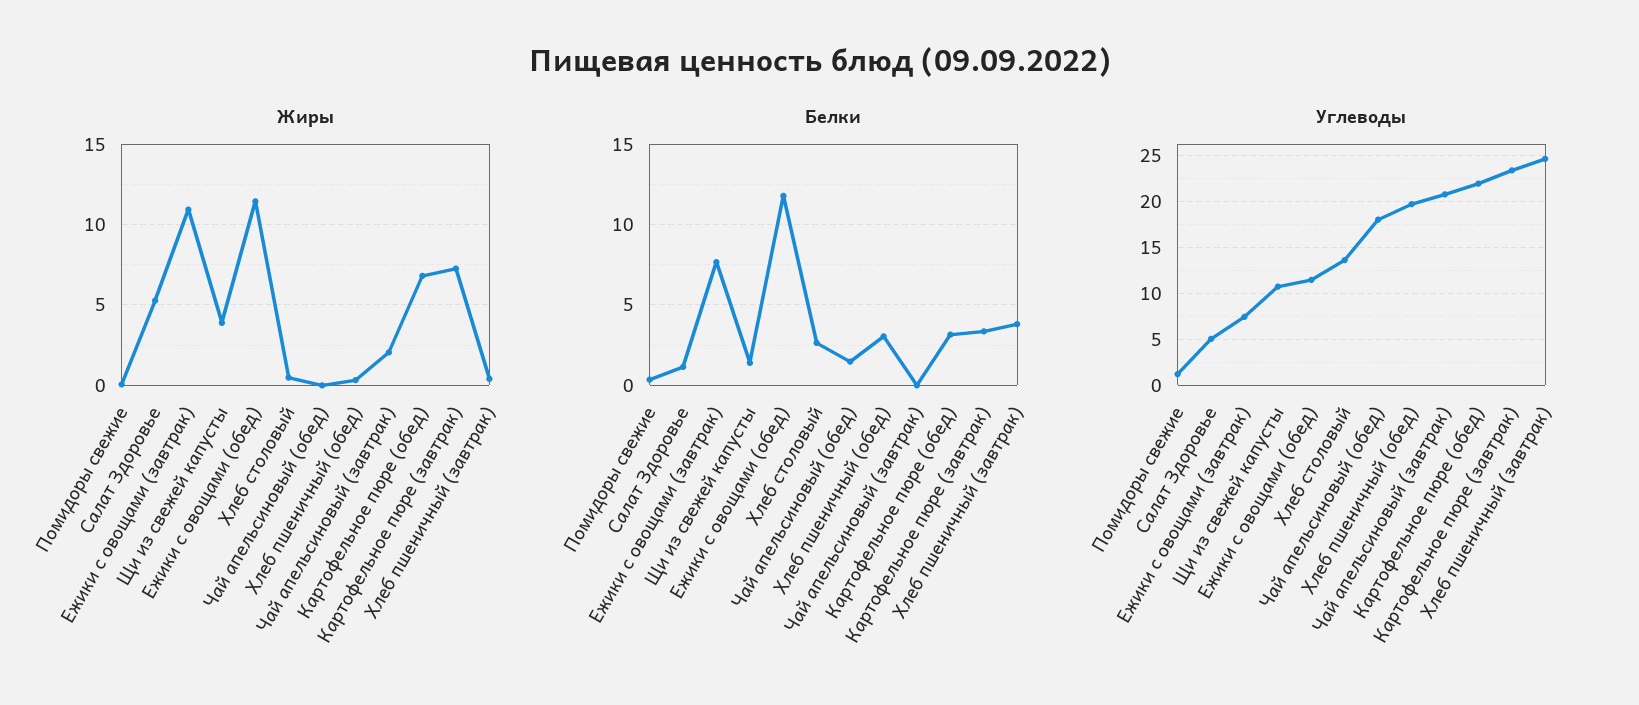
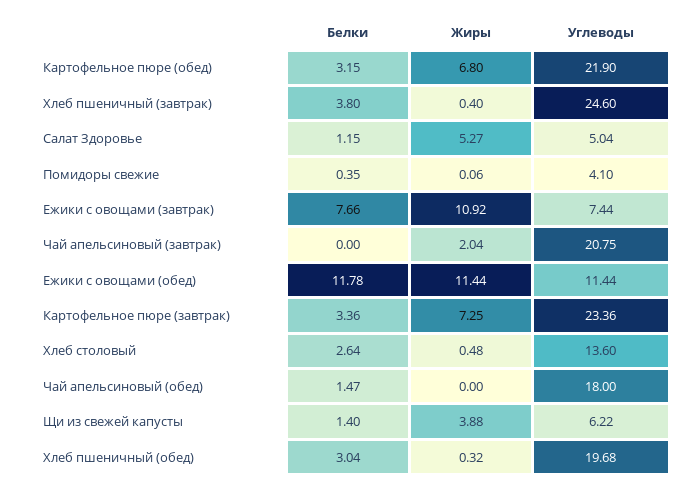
  {
    "Жиры": {
      "Помидоры свежие": 0.06,
      "Салат Здоровье": 5.27,
      "Ежики с овощами (завтрак)": 10.92,
      "Щи из свежей капусты": 3.88,
      "Ежики с овощами (обед)": 11.44,
      "Хлеб столовый": 0.48,
      "Чай апельсиновый (обед)": 0,
      "Хлеб пшеничный (обед)": 0.32,
      "Чай апельсиновый (завтрак)": 2.04,
      "Картофельное пюре (обед)": 6.8,
      "Картофельное пюре (завтрак)": 7.25,
      "Хлеб пшеничный (завтрак)": 0.4
    },
    "Белки": {
      "Помидоры свежие": 0.35,
      "Салат Здоровье": 1.15,
      "Ежики с овощами (завтрак)": 7.66,
      "Щи из свежей капусты": 1.4,
      "Ежики с овощами (обед)": 11.78,
      "Хлеб столовый": 2.64,
      "Чай апельсиновый (обед)": 1.47,
      "Хлеб пшеничный (обед)": 3.04,
      "Чай апельсиновый (завтрак)": 0,
      "Картофельное пюре (обед)": 3.15,
      "Картофельное пюре (завтрак)": 3.36,
      "Хлеб пшеничный (завтрак)": 3.8
    },
    "Углеводы": {
-     "Помидоры свежие": 1,
+     "Помидоры свежие": 4.1,
      "Салат Здоровье": 5.04,
      "Ежики с овощами (завтрак)": 7.44,
-     "Щи из свежей капусты": 11,
+     "Щи из свежей капусты": 6.22,
      "Ежики с овощами (обед)": 11.44,
      "Хлеб столовый": 13.6,
      "Чай апельсиновый (обед)": 18,
      "Хлеб пшеничный (обед)": 19.68,
      "Чай апельсиновый (завтрак)": 20.75,
      "Картофельное пюре (обед)": 21.9,
      "Картофельное пюре (завтрак)": 23.36,
      "Хлеб пшеничный (завтрак)": 24.6
    }
  }

